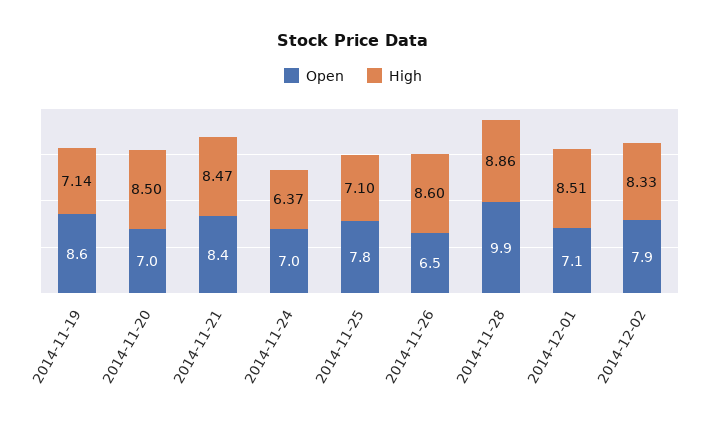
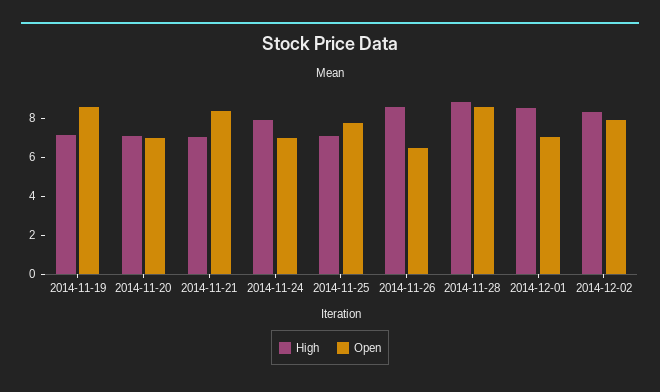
  {
    "Open": {
      "2014-11-19": 8.6,
      "2014-11-20": 7,
      "2014-11-21": 8.4,
      "2014-11-24": 7,
      "2014-11-25": 7.8,
      "2014-11-26": 6.5,
-     "2014-11-28": 9.9,
+     "2014-11-28": 8.5,
      "2014-12-01": 7.1,
      "2014-12-02": 7.9
    },
    "High": {
      "2014-11-19": 7.14,
-     "2014-11-20": 8.5,
+     "2014-11-20": 7,
-     "2014-11-21": 8.47,
+     "2014-11-21": 7,
-     "2014-11-24": 6.37,
+     "2014-11-24": 8,
      "2014-11-25": 7.1,
      "2014-11-26": 8.6,
      "2014-11-28": 8.86,
      "2014-12-01": 8.51,
      "2014-12-02": 8.33
    }
  }

